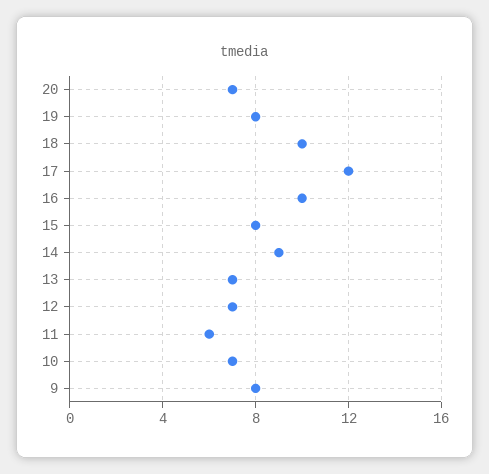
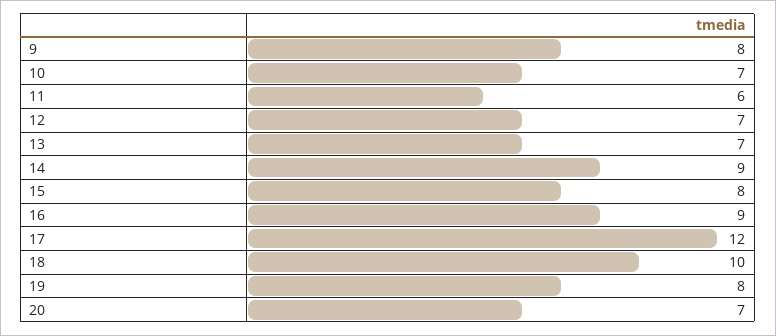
  {
    "20": 7,
    "19": 8,
    "18": 10,
    "17": 12,
-   "16": 10,
+   "16": 9,
    "15": 8,
    "14": 9,
    "13": 7,
    "12": 7,
    "11": 6,
    "10": 7,
    "9": 8
  }

